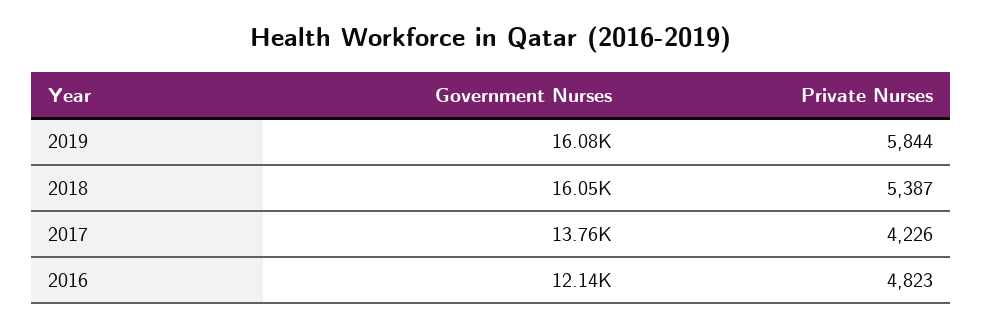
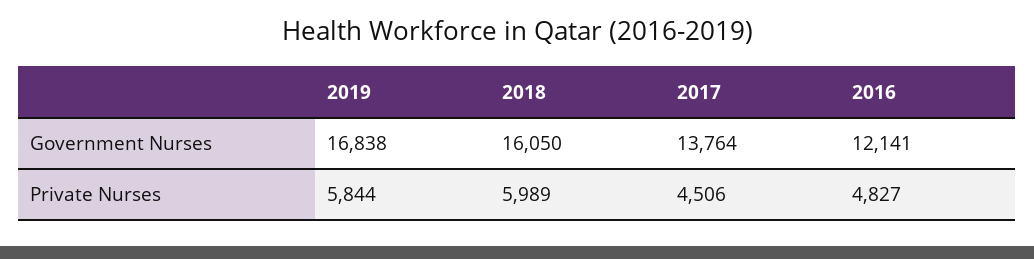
  {
    "Government Nurses": {
-     "2019": 16080,
+     "2019": 16838,
      "2018": 16050,
      "2017": 13764,
      "2016": 12141
    },
    "Private Nurses": {
      "2019": 5844,
-     "2018": 5387,
+     "2018": 5989,
-     "2017": 4226,
+     "2017": 4506,
-     "2016": 4823
+     "2016": 4827
    }
  }

